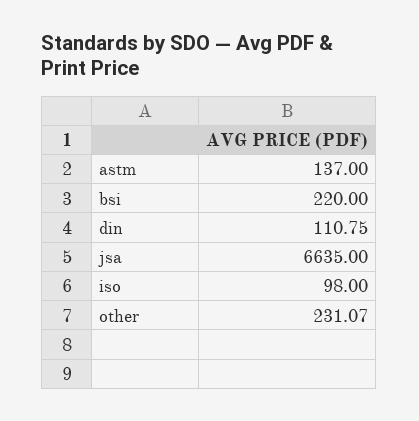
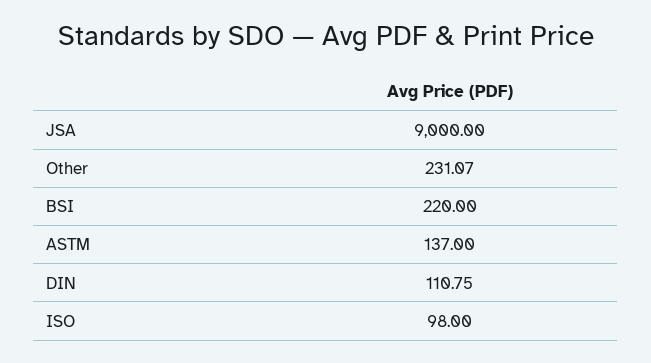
  {
    "astm": 137,
    "bsi": 220,
    "din": 110.75,
-   "jsa": 6635,
+   "jsa": 9000,
    "iso": 98,
    "other": 231.07
  }

